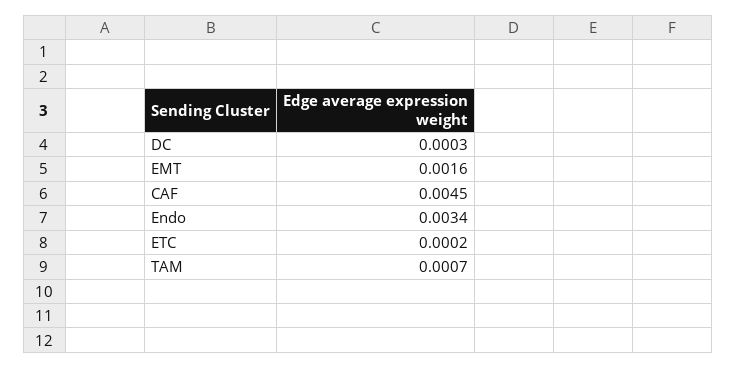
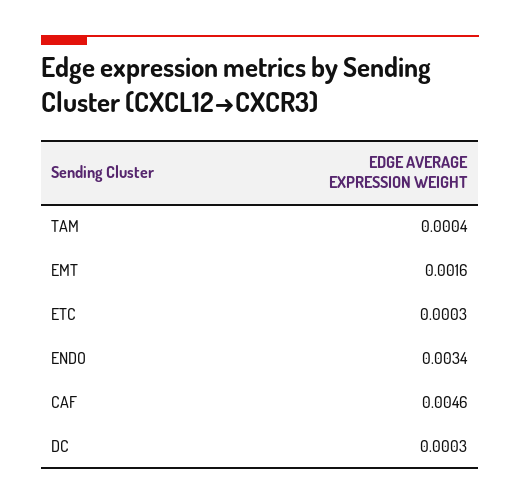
  {
    "DC": 0.0003,
    "EMT": 0.0016,
-   "CAF": 0.0045,
+   "CAF": 0.0046,
    "Endo": 0.0034,
-   "ETC": 0.0002,
+   "ETC": 0.0003,
-   "TAM": 0.0007
+   "TAM": 0.0004
  }

